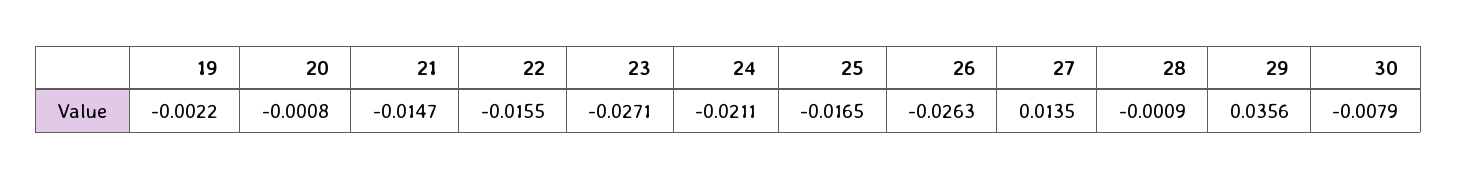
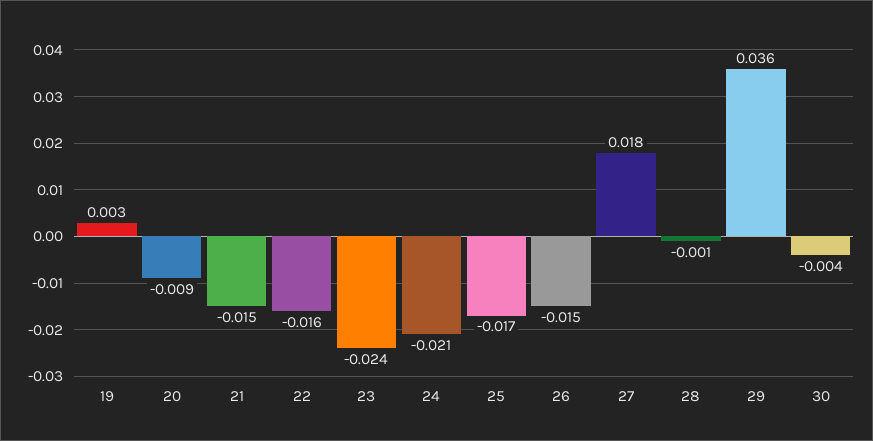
  {
-   "19": -0.0022,
+   "19": 0.003,
-   "20": -0.0008,
+   "20": -0.009,
    "21": -0.0147,
    "22": -0.0155,
-   "23": -0.0271,
+   "23": -0.024,
    "24": -0.0211,
    "25": -0.0165,
-   "26": -0.0263,
+   "26": -0.015,
-   "27": 0.0135,
+   "27": 0.018,
    "28": -0.0009,
    "29": 0.0356,
-   "30": -0.0079
+   "30": -0.004
  }

